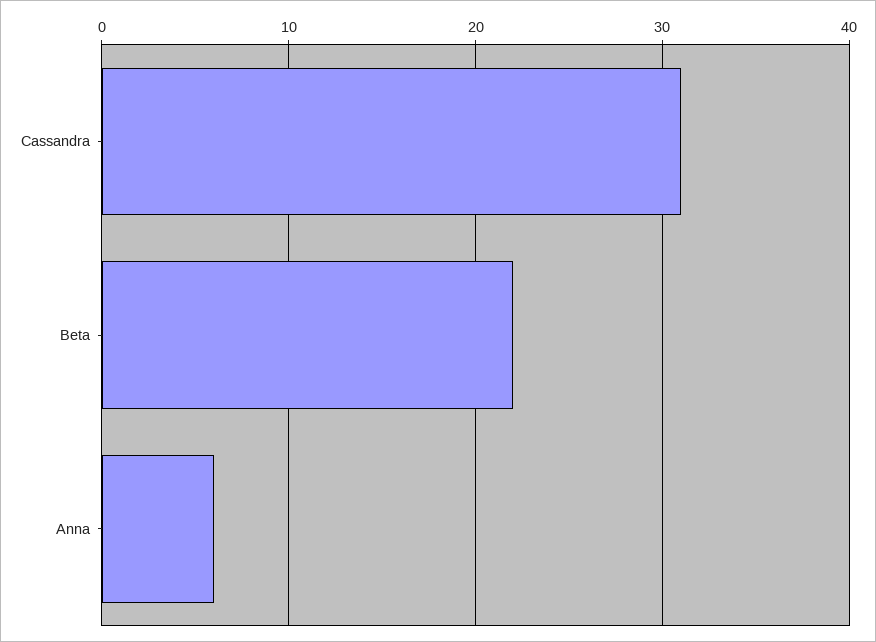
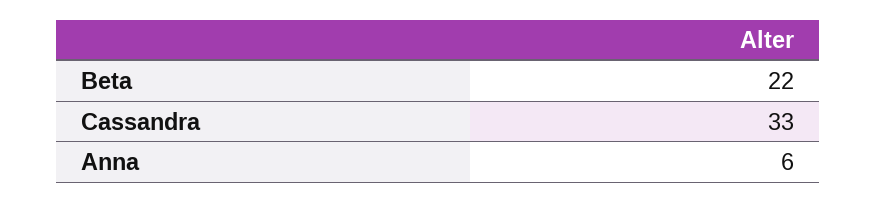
  {
-   "Cassandra": 31,
+   "Cassandra": 33,
    "Beta": 22,
    "Anna": 6
  }

